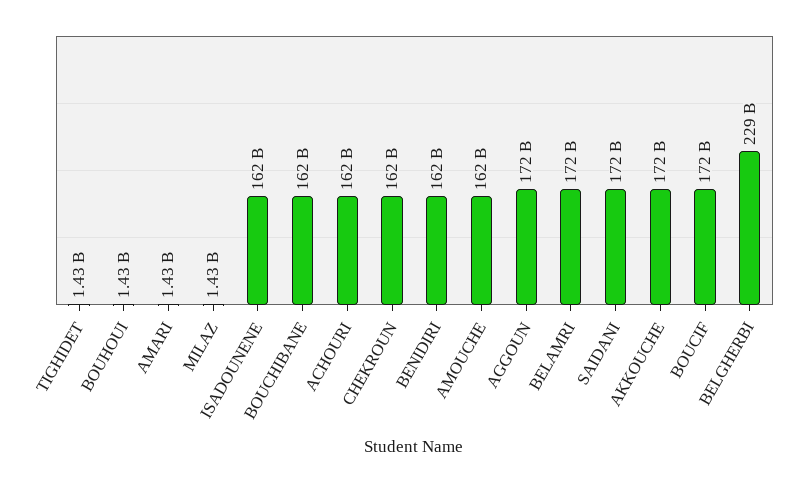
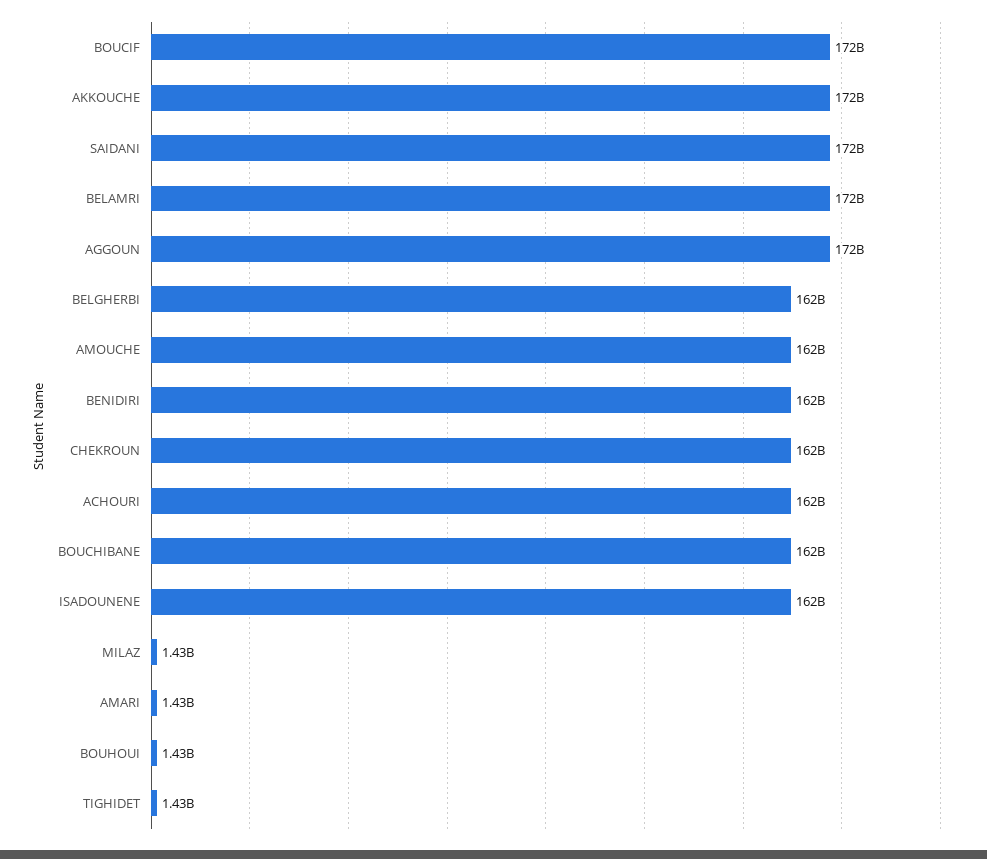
  {
    "TIGHIDET": 1430000000,
    "BOUHOUI": 1430000000,
    "AMARI": 1430000000,
    "MILAZ": 1430000000,
    "ISADOUNENE": 162000000000,
    "BOUCHIBANE": 162000000000,
    "ACHOURI": 162000000000,
    "CHEKROUN": 162000000000,
    "BENIDIRI": 162000000000,
    "AMOUCHE": 162000000000,
    "AGGOUN": 172000000000,
    "BELAMRI": 172000000000,
    "SAIDANI": 172000000000,
    "AKKOUCHE": 172000000000,
    "BOUCIF": 172000000000,
-   "BELGHERBI": 229000000000
+   "BELGHERBI": 162000000000
  }

